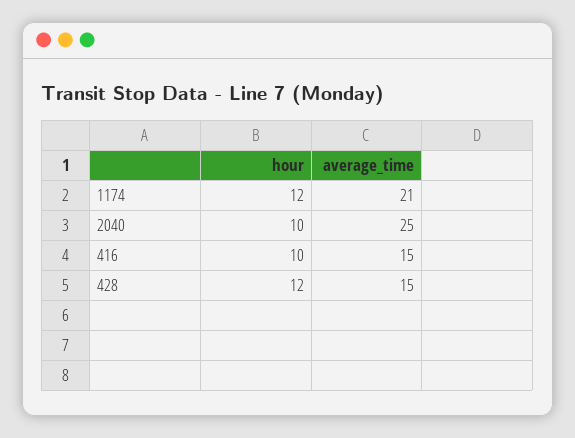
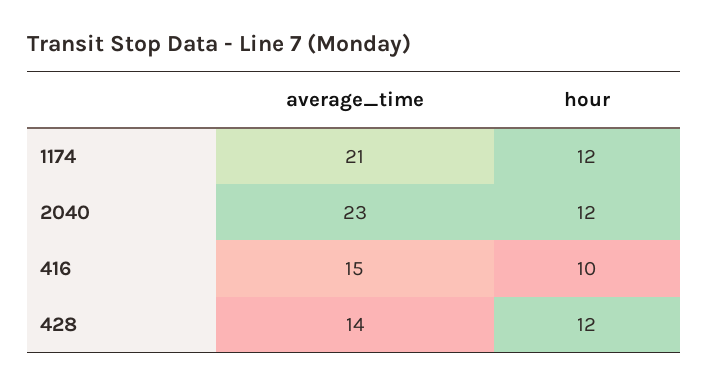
  {
    "hour": {
      "1174": 12,
-     "2040": 10,
+     "2040": 12,
      "416": 10,
      "428": 12
    },
    "average_time": {
      "1174": 21,
-     "2040": 25,
+     "2040": 23,
      "416": 15,
-     "428": 15
+     "428": 14
    }
  }

